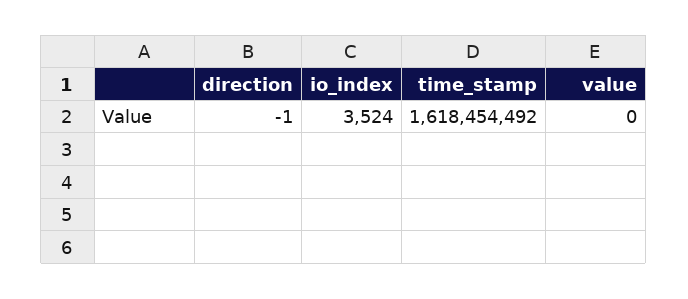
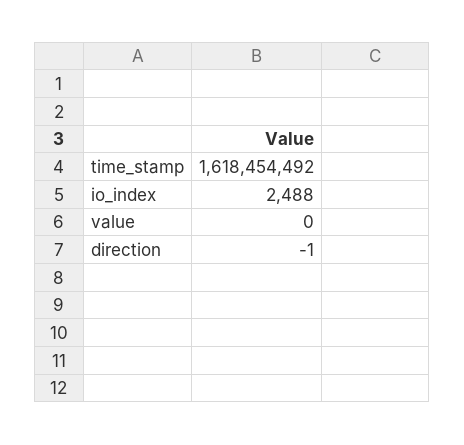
  {
    "direction": -1,
-   "io_index": 3524,
+   "io_index": 2488,
    "time_stamp": 1618454492,
    "value": 0
  }

